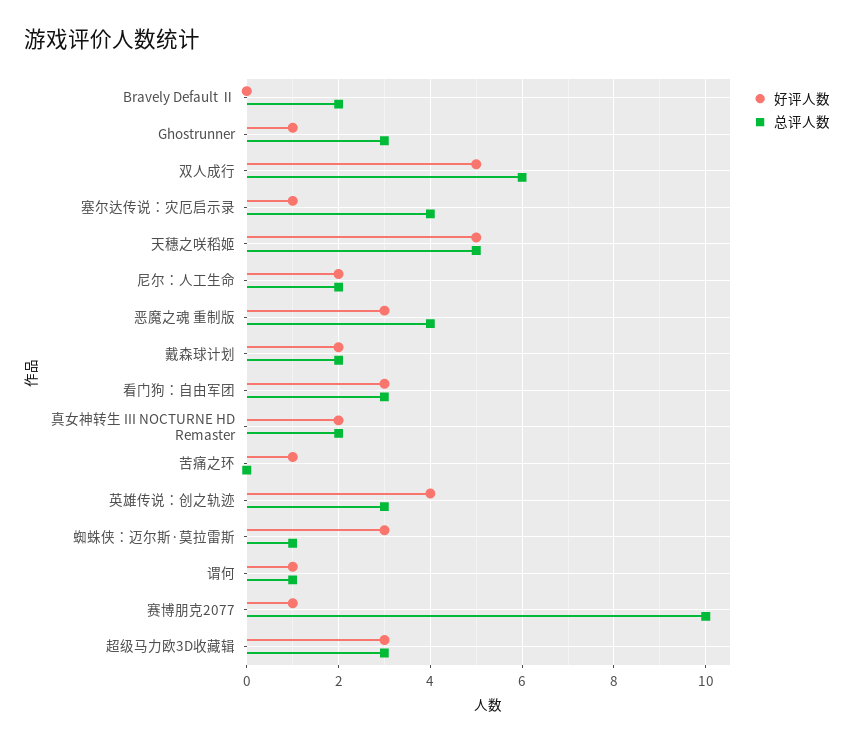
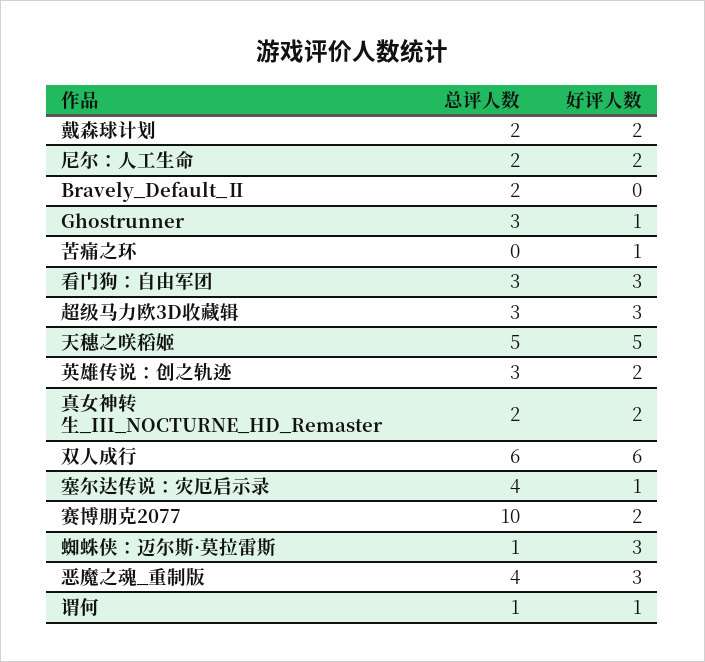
  {
    "好评人数": {
      "Bravely Default Ⅱ": 0,
      "Ghostrunner": 1,
-     "双人成行": 5,
+     "双人成行": 6,
      "塞尔达传说：灾厄启示录": 1,
      "天穗之咲稻姬": 5,
      "尼尔：人工生命": 2,
      "恶魔之魂 重制版": 3,
      "戴森球计划": 2,
      "看门狗：自由军团": 3,
      "真女神转生 III NOCTURNE HD Remaster": 2,
      "苦痛之环": 1,
-     "英雄传说：创之轨迹": 4,
+     "英雄传说：创之轨迹": 2,
      "蜘蛛侠：迈尔斯·莫拉雷斯": 3,
      "谓何": 1,
-     "赛博朋克2077": 1,
+     "赛博朋克2077": 2,
      "超级马力欧3D收藏辑": 3
    },
    "总评人数": {
      "Bravely Default Ⅱ": 2,
      "Ghostrunner": 3,
      "双人成行": 6,
      "塞尔达传说：灾厄启示录": 4,
      "天穗之咲稻姬": 5,
      "尼尔：人工生命": 2,
      "恶魔之魂 重制版": 4,
      "戴森球计划": 2,
      "看门狗：自由军团": 3,
      "真女神转生 III NOCTURNE HD Remaster": 2,
      "苦痛之环": 0,
      "英雄传说：创之轨迹": 3,
      "蜘蛛侠：迈尔斯·莫拉雷斯": 1,
      "谓何": 1,
      "赛博朋克2077": 10,
      "超级马力欧3D收藏辑": 3
    }
  }

